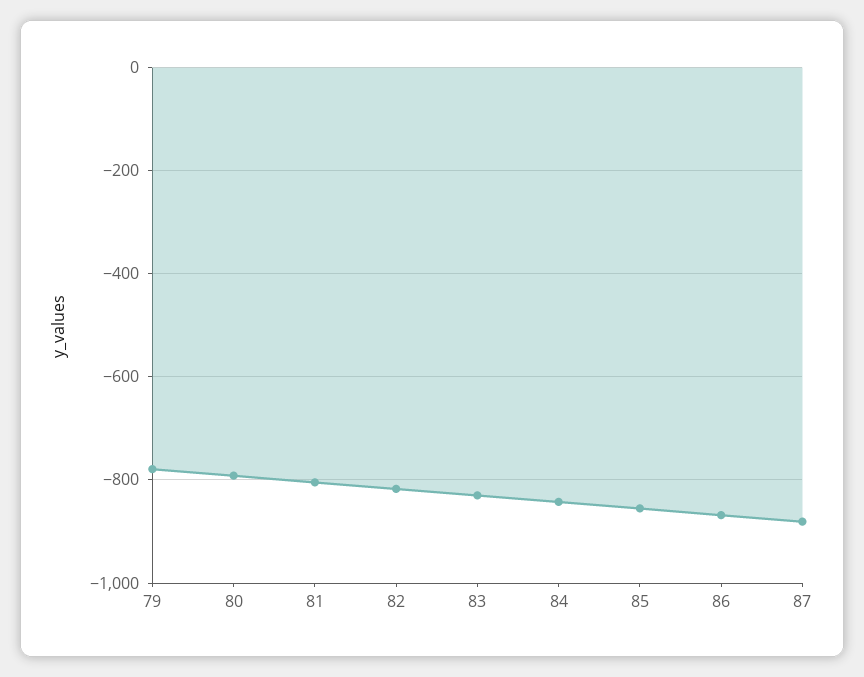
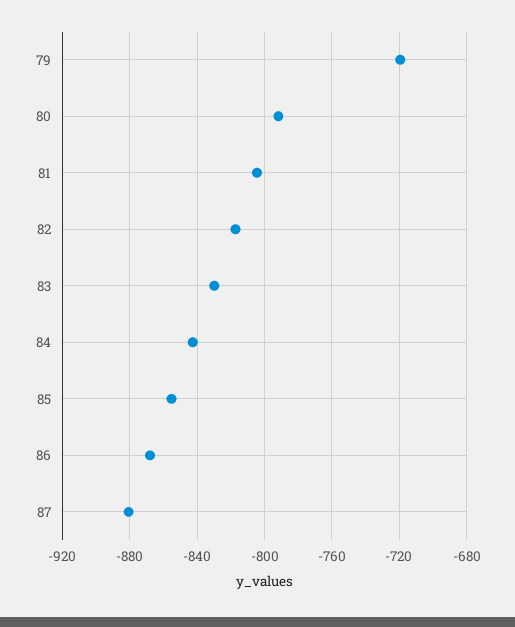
  {
-   "79": -780,
+   "79": -720,
    "80": -790,
    "81": -805,
    "82": -815,
    "83": -830,
    "84": -845,
    "85": -855,
    "86": -870,
    "87": -880
  }

